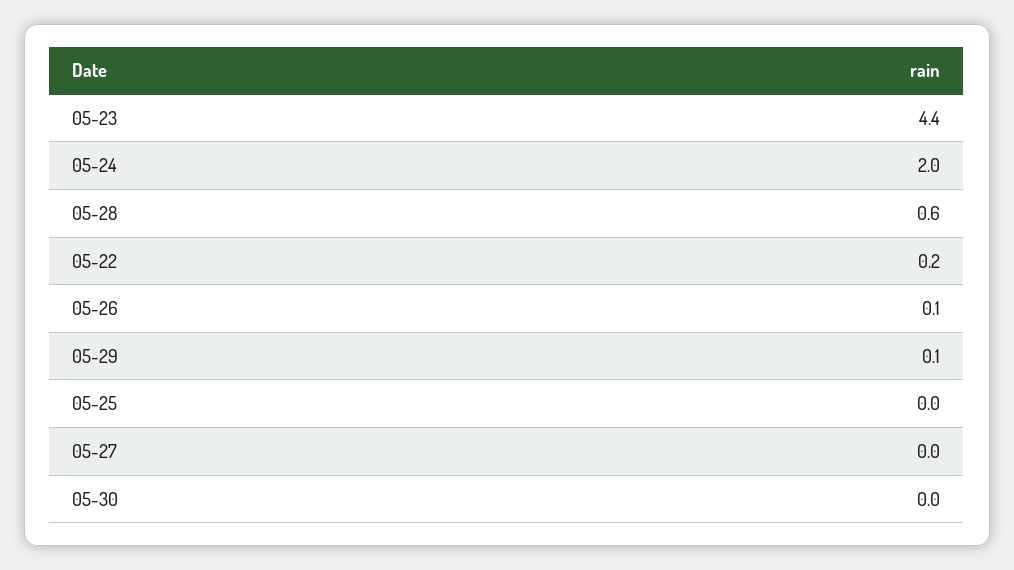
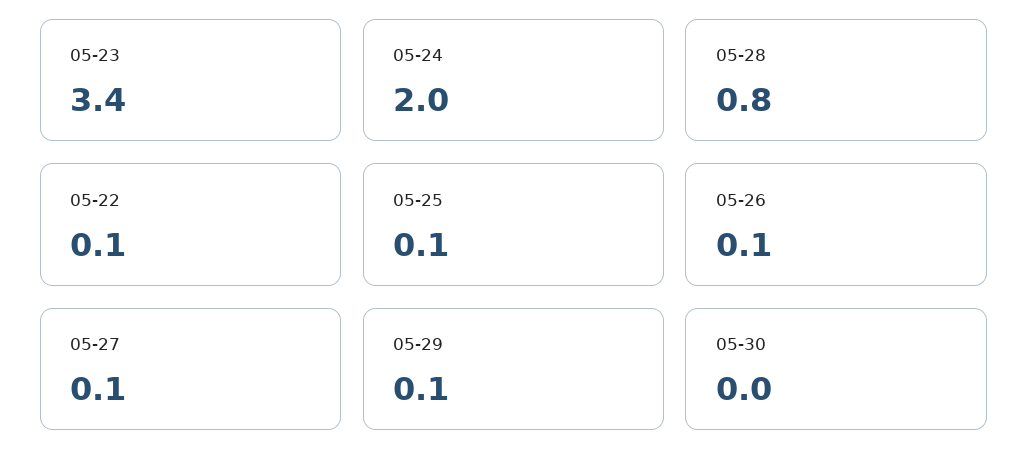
  {
-   "05-23": 4.4,
+   "05-23": 3.4,
    "05-24": 2,
-   "05-28": 0.6,
+   "05-28": 0.8,
-   "05-22": 0.2,
+   "05-22": 0.1,
    "05-26": 0.1,
    "05-29": 0.1,
-   "05-25": 0,
+   "05-25": 0.1,
-   "05-27": 0,
+   "05-27": 0.1,
    "05-30": 0
  }

